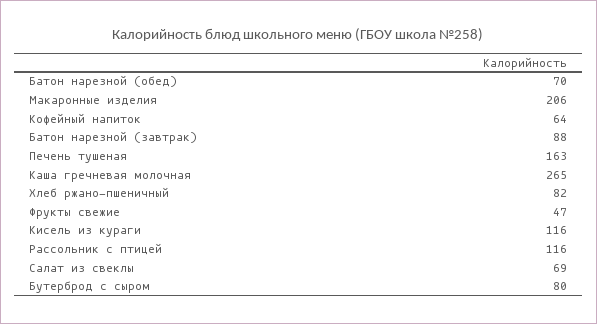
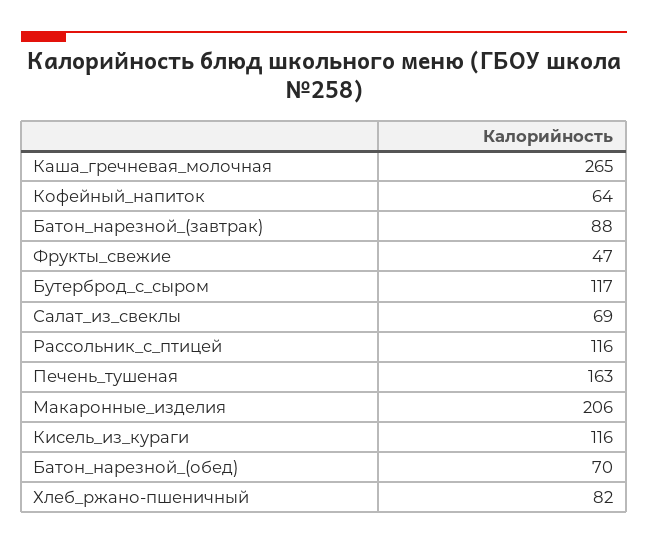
  {
    "Батон нарезной (обед)": 70,
    "Макаронные изделия": 206,
    "Кофейный напиток": 64,
    "Батон нарезной (завтрак)": 88,
    "Печень тушеная": 163,
    "Каша гречневая молочная": 265,
    "Хлеб ржано-пшеничный": 82,
    "Фрукты свежие": 47,
    "Кисель из кураги": 116,
    "Рассольник с птицей": 116,
    "Салат из свеклы": 69,
-   "Бутерброд с сыром": 80
+   "Бутерброд с сыром": 117
  }

